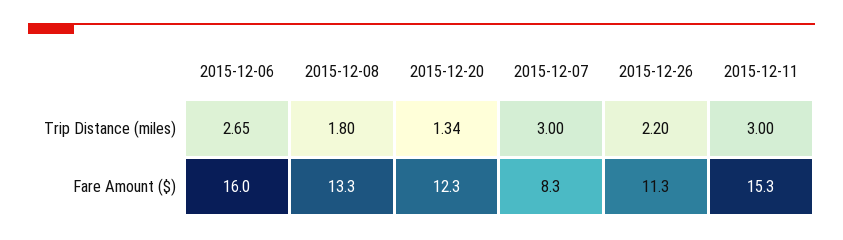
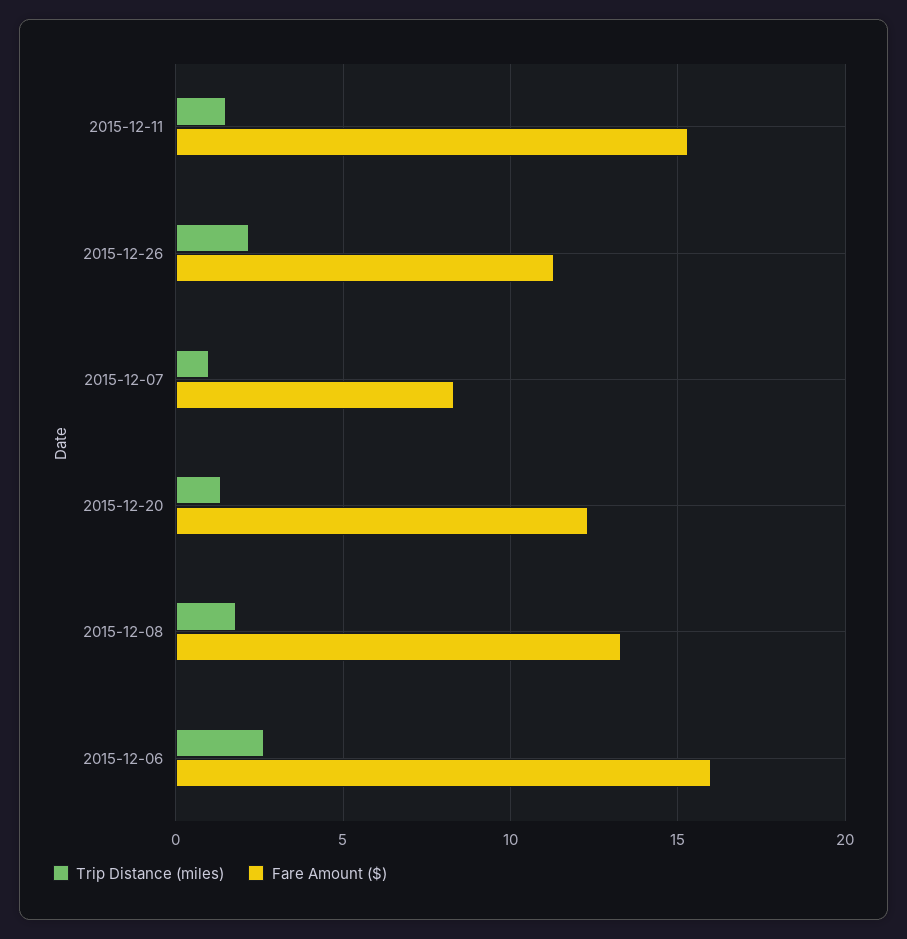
  {
    "Trip Distance (miles)": {
      "2015-12-06": 2.65,
      "2015-12-08": 1.8,
      "2015-12-20": 1.34,
-     "2015-12-07": 3,
+     "2015-12-07": 1,
      "2015-12-26": 2.2,
-     "2015-12-11": 3
+     "2015-12-11": 1.5
    },
    "Fare Amount ($)": {
      "2015-12-06": 16,
      "2015-12-08": 13.3,
      "2015-12-20": 12.3,
      "2015-12-07": 8.3,
      "2015-12-26": 11.3,
      "2015-12-11": 15.3
    }
  }

